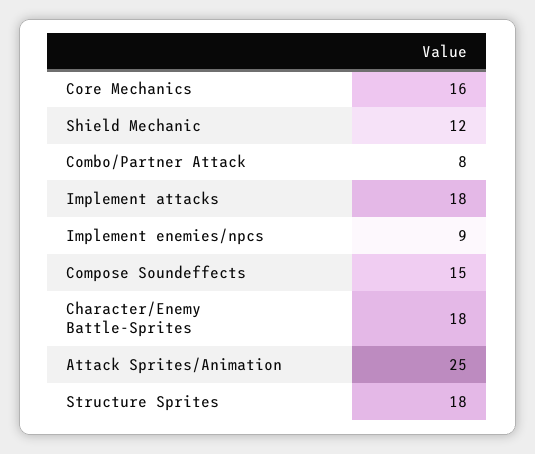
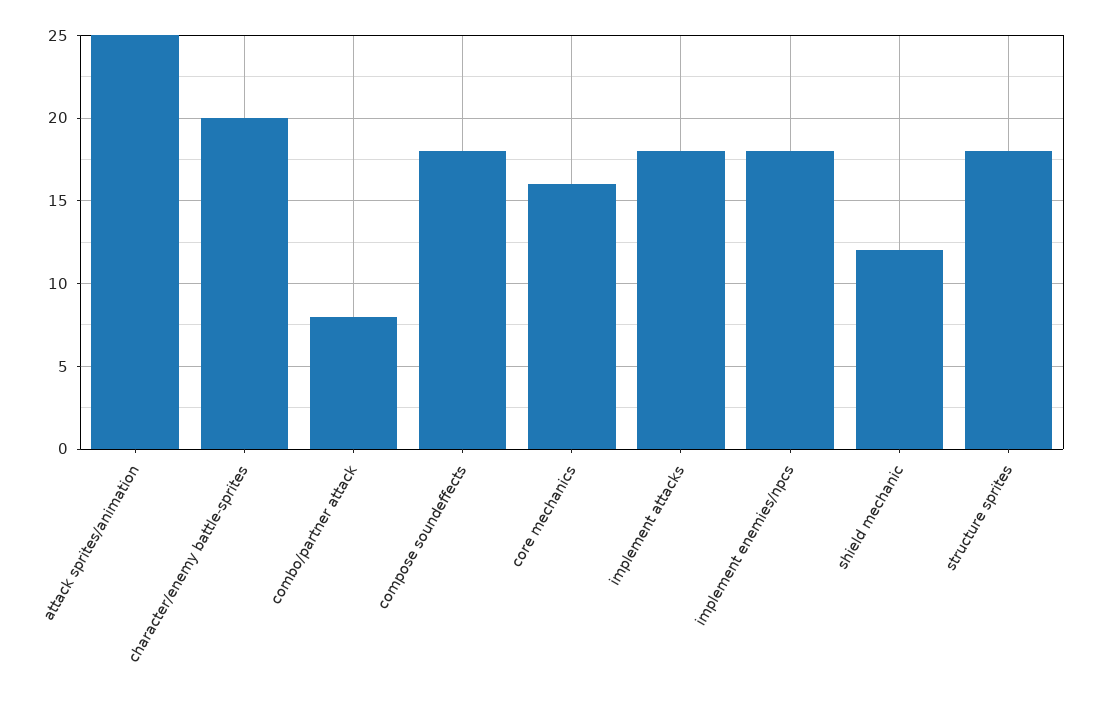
  {
    "Core Mechanics": 16,
    "Shield Mechanic": 12,
    "Combo/Partner Attack": 8,
    "Implement attacks": 18,
-   "Implement enemies/npcs": 9,
+   "Implement enemies/npcs": 18,
-   "Compose Soundeffects": 15,
+   "Compose Soundeffects": 18,
-   "Character/Enemy Battle-Sprites": 18,
+   "Character/Enemy Battle-Sprites": 20,
    "Attack Sprites/Animation": 25,
    "Structure Sprites": 18
  }

